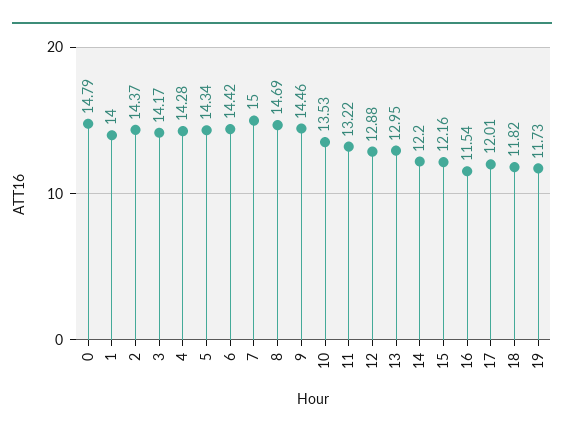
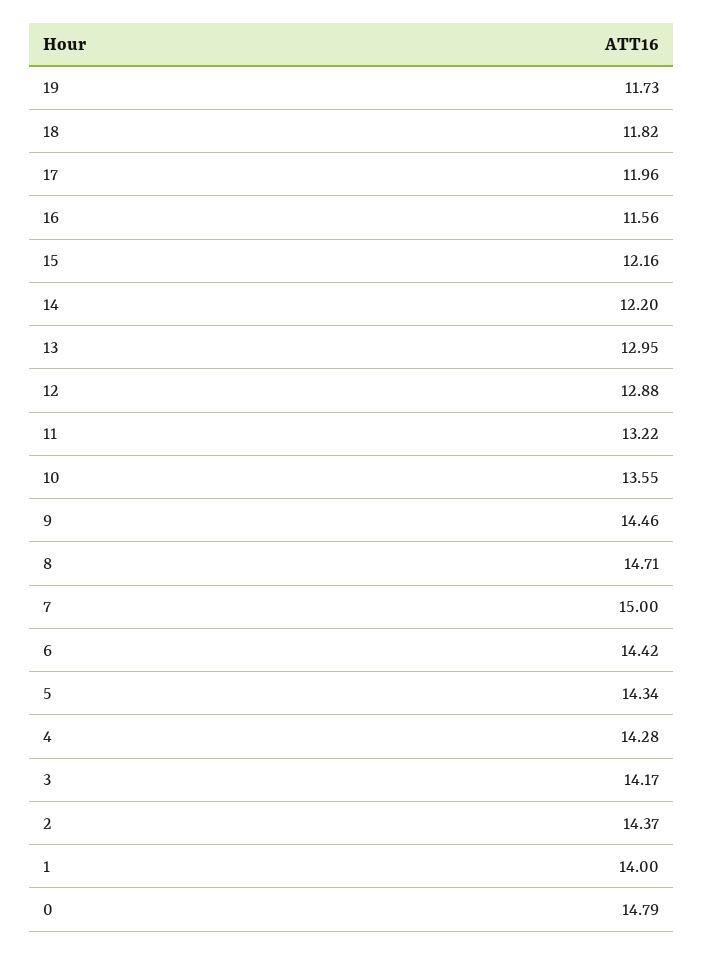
  {
    "0": 14.79,
    "1": 14,
    "2": 14.37,
    "3": 14.17,
    "4": 14.28,
    "5": 14.34,
    "6": 14.42,
    "7": 15,
-   "8": 14.69,
+   "8": 14.71,
    "9": 14.46,
-   "10": 13.53,
+   "10": 13.55,
    "11": 13.22,
    "12": 12.88,
    "13": 12.95,
    "14": 12.2,
    "15": 12.16,
-   "16": 11.54,
+   "16": 11.56,
-   "17": 12.01,
+   "17": 11.96,
    "18": 11.82,
    "19": 11.73
  }

